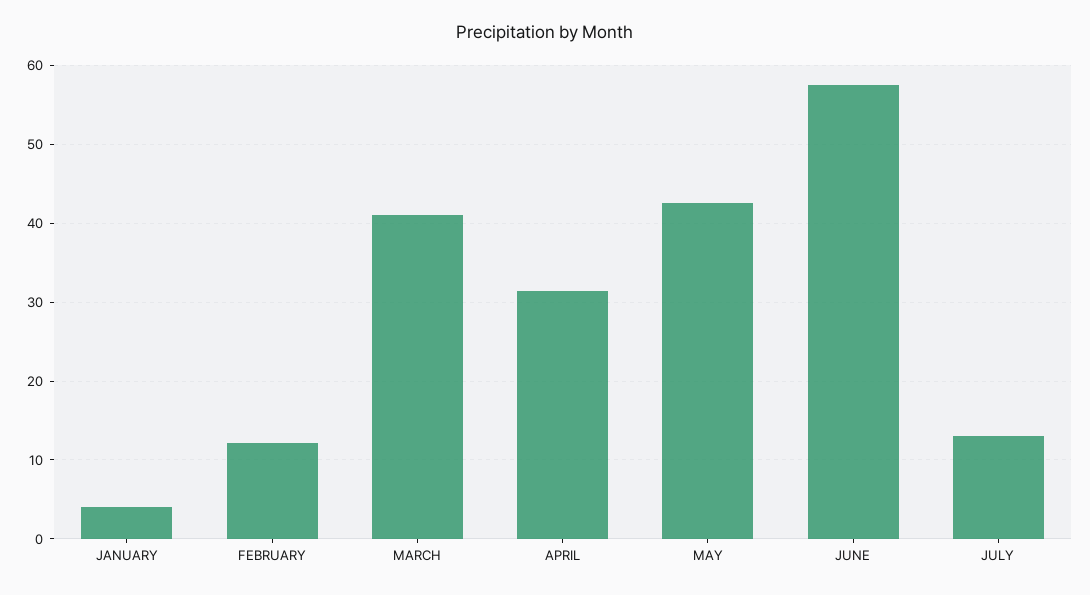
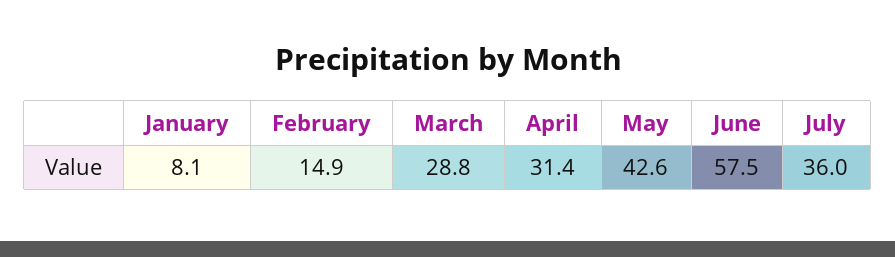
  {
-   "JANUARY": 4,
+   "JANUARY": 8.1,
-   "FEBRUARY": 12,
+   "FEBRUARY": 14.9,
-   "MARCH": 41,
+   "MARCH": 28.8,
    "APRIL": 31.4,
    "MAY": 42.6,
    "JUNE": 57.5,
-   "JULY": 13
+   "JULY": 36
  }

